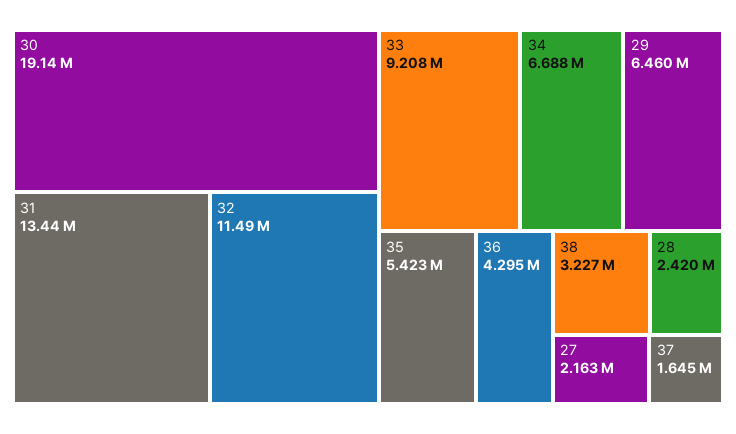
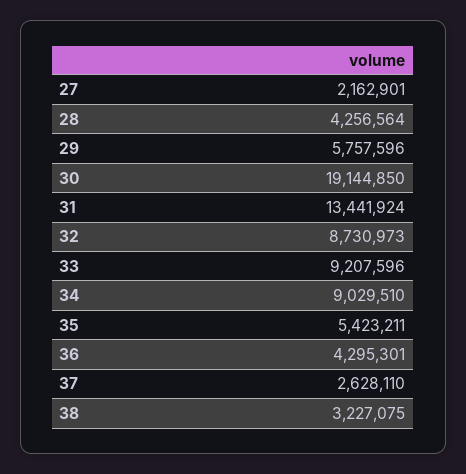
  {
    "30": 19144850,
    "31": 13441924,
-   "32": 11490000,
+   "32": 8730973,
    "33": 9207596,
-   "34": 6688000,
+   "34": 9029510,
-   "29": 6460000,
+   "29": 5757596,
    "35": 5423211,
    "36": 4295301,
    "38": 3227075,
-   "28": 2420000,
+   "28": 4256564,
    "27": 2162901,
-   "37": 1645000
+   "37": 2628110
  }

